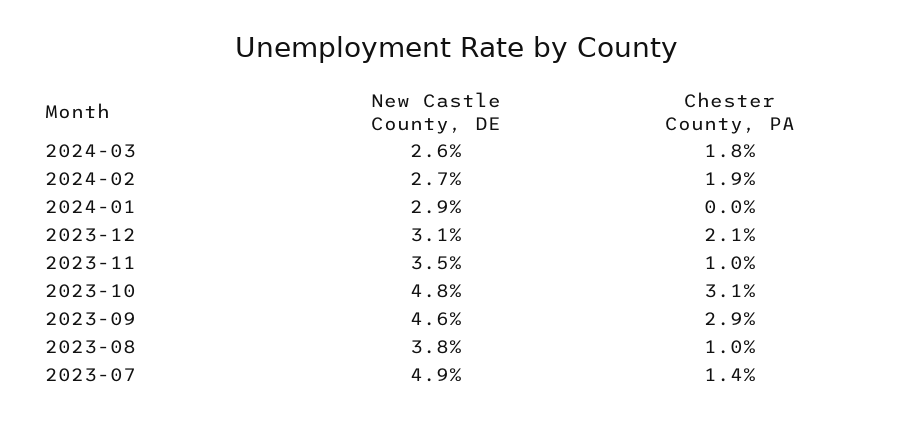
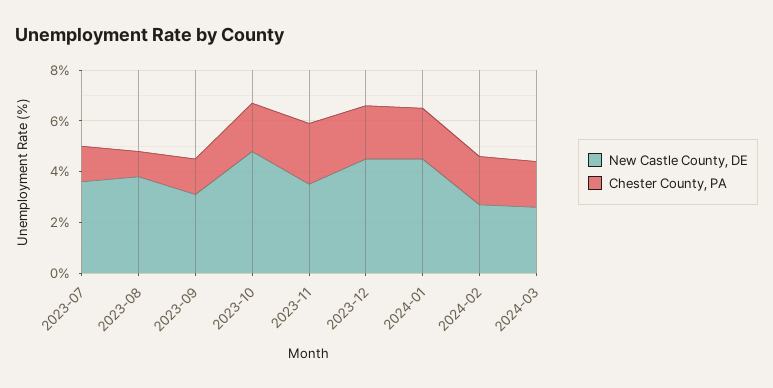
  {
    "New Castle County, DE": {
      "2024-03": 2.6,
      "2024-02": 2.7,
-     "2024-01": 2.9,
+     "2024-01": 4.5,
-     "2023-12": 3.1,
+     "2023-12": 4.5,
      "2023-11": 3.5,
      "2023-10": 4.8,
-     "2023-09": 4.6,
+     "2023-09": 3,
      "2023-08": 3.8,
-     "2023-07": 4.9
+     "2023-07": 3.5
    },
    "Chester County, PA": {
      "2024-03": 1.8,
      "2024-02": 1.9,
-     "2024-01": 0,
+     "2024-01": 2,
      "2023-12": 2.1,
-     "2023-11": 1,
+     "2023-11": 2.5,
-     "2023-10": 3.1,
+     "2023-10": 2,
-     "2023-09": 2.9,
+     "2023-09": 1.5,
      "2023-08": 1,
      "2023-07": 1.4
    }
  }

